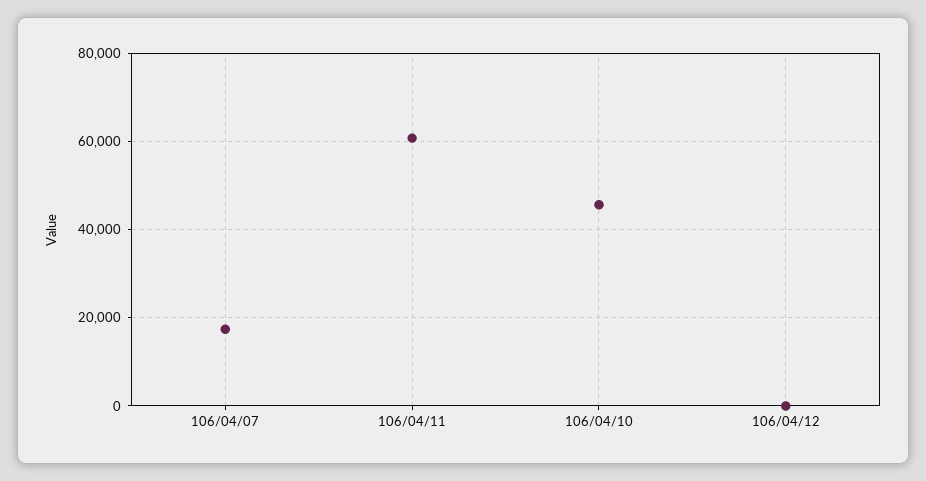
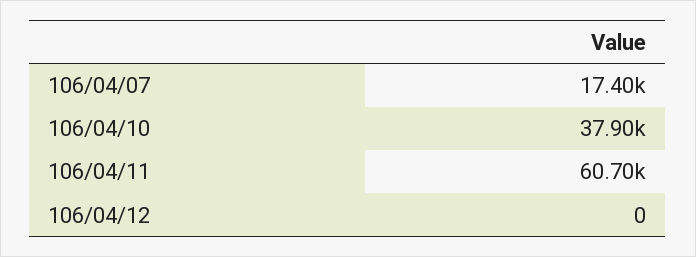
  {
    "106/04/07": 17400,
    "106/04/11": 60700,
-   "106/04/10": 46000,
+   "106/04/10": 37900,
    "106/04/12": 0
  }

